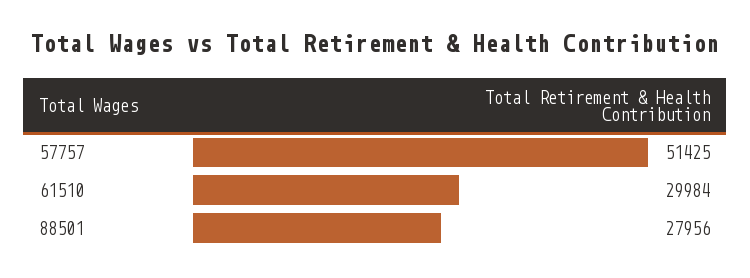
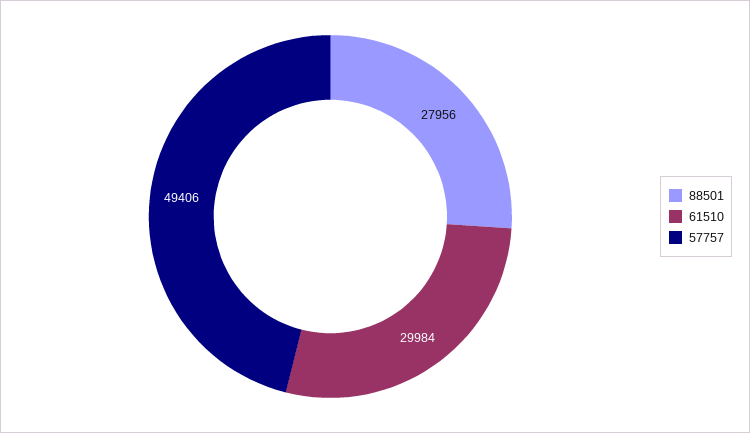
  {
-   "57757": 51425,
+   "57757": 49406,
    "61510": 29984,
    "88501": 27956
  }

